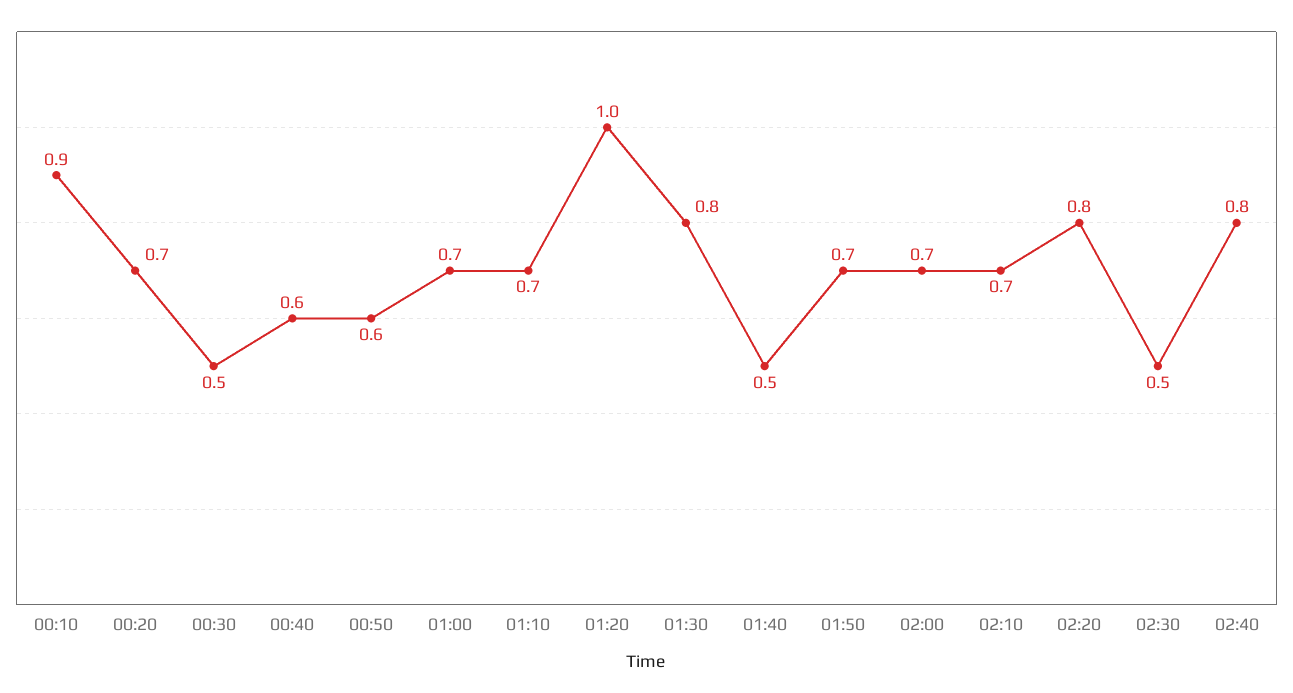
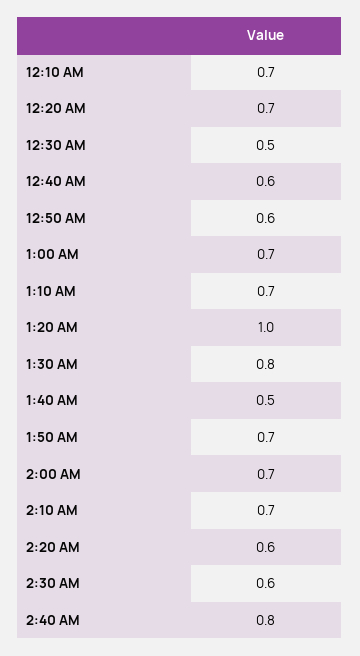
  {
-   "00:10": 0.9,
+   "00:10": 0.7,
    "00:20": 0.7,
    "00:30": 0.5,
    "00:40": 0.6,
    "00:50": 0.6,
    "01:00": 0.7,
    "01:10": 0.7,
    "01:20": 1,
    "01:30": 0.8,
    "01:40": 0.5,
    "01:50": 0.7,
    "02:00": 0.7,
    "02:10": 0.7,
-   "02:20": 0.8,
+   "02:20": 0.6,
-   "02:30": 0.5,
+   "02:30": 0.6,
    "02:40": 0.8
  }

